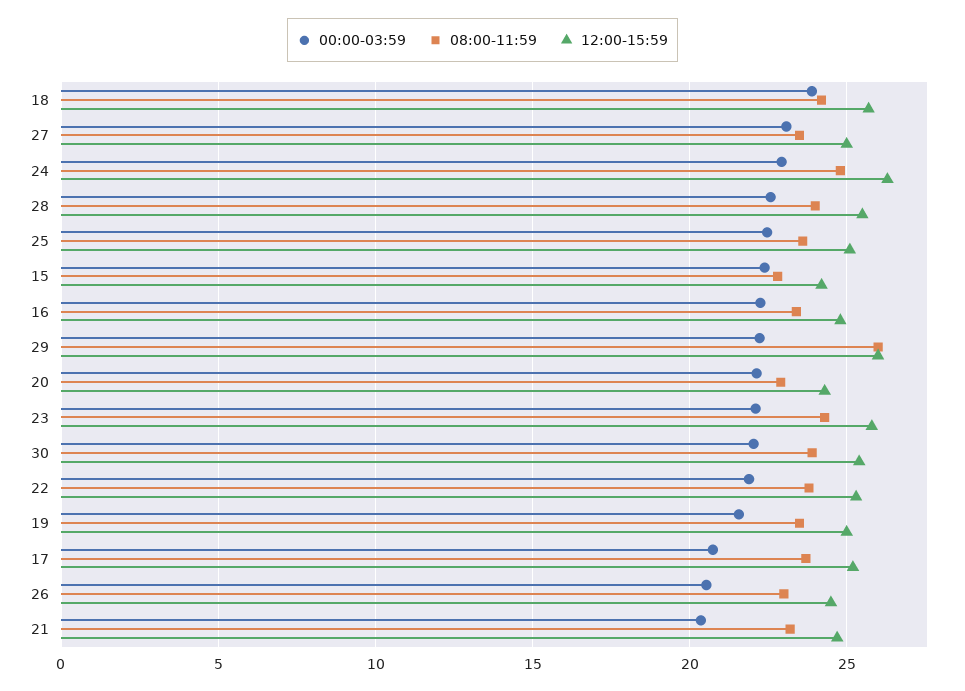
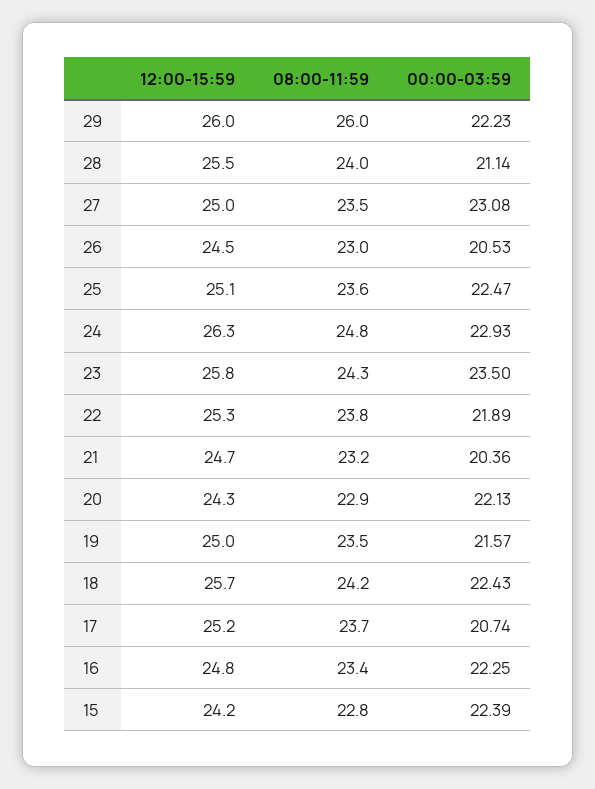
  {
    "00:00-03:59": {
-     "18": 24,
+     "18": 22.43,
      "27": 23.08,
      "24": 22.93,
-     "28": 22.5,
+     "28": 21.14,
      "25": 22.47,
      "15": 22.39,
      "16": 22.25,
      "29": 22.23,
      "20": 22.13,
-     "23": 22,
+     "23": 23.5,
-     "30": 22,
      "22": 21.89,
      "19": 21.57,
      "17": 20.74,
      "26": 20.53,
      "21": 20.36
    },
    "08:00-11:59": {
      "18": 24.2,
      "27": 23.5,
      "24": 24.8,
      "28": 24,
      "25": 23.6,
      "15": 22.8,
      "16": 23.4,
      "29": 26,
      "20": 22.9,
      "23": 24.3,
-     "30": 24,
      "22": 23.8,
      "19": 23.5,
      "17": 23.7,
      "26": 23,
      "21": 23.2
    },
    "12:00-15:59": {
      "18": 25.7,
      "27": 25,
      "24": 26.3,
      "28": 25.5,
      "25": 25.1,
      "15": 24.2,
      "16": 24.8,
      "29": 26,
      "20": 24.3,
      "23": 25.8,
-     "30": 25.5,
      "22": 25.3,
      "19": 25,
      "17": 25.2,
      "26": 24.5,
      "21": 24.7
    }
  }

